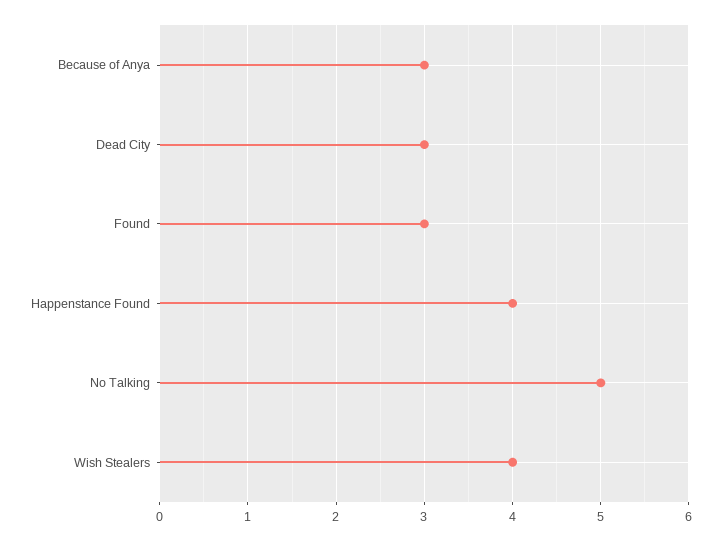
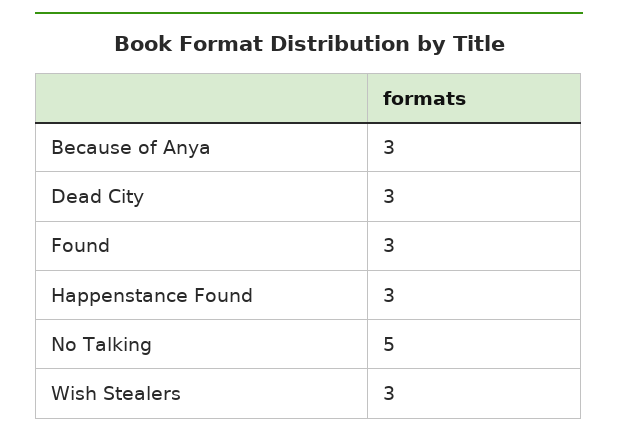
  {
    "Because of Anya": 3,
    "Dead City": 3,
    "Found": 3,
-   "Happenstance Found": 4,
+   "Happenstance Found": 3,
    "No Talking": 5,
-   "Wish Stealers": 4
+   "Wish Stealers": 3
  }

